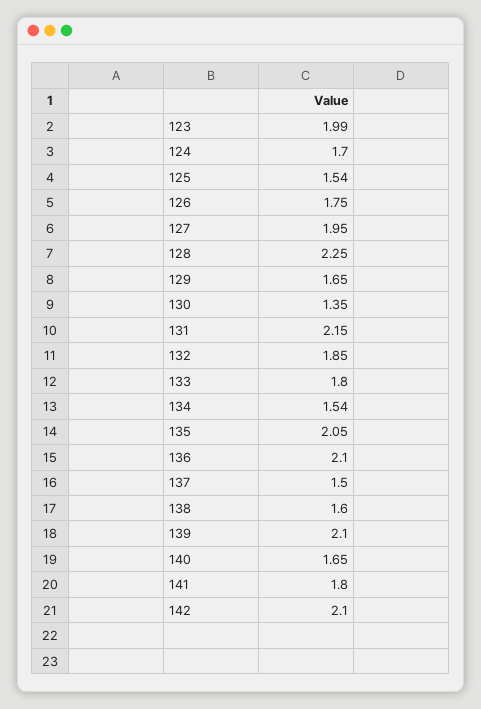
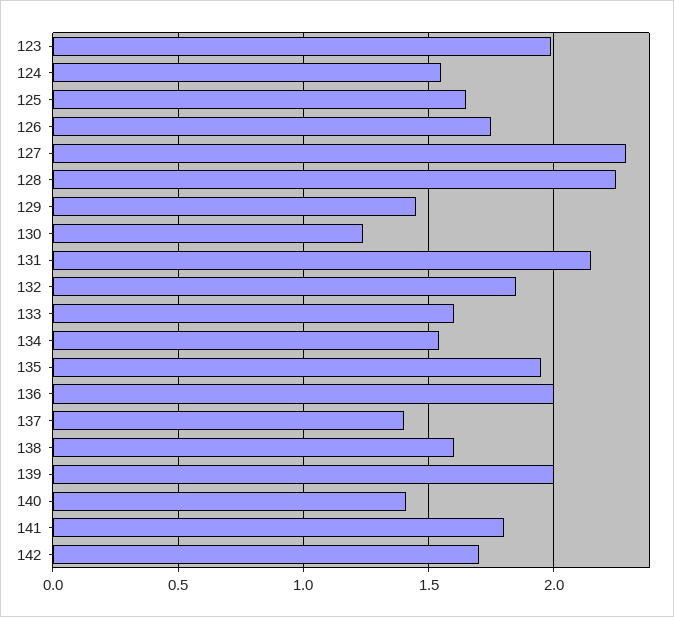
  {
    "123": 1.99,
-   "124": 1.7,
+   "124": 1.55,
-   "125": 1.54,
+   "125": 1.65,
    "126": 1.75,
-   "127": 1.95,
+   "127": 2.3,
    "128": 2.25,
-   "129": 1.65,
+   "129": 1.45,
-   "130": 1.35,
+   "130": 1.25,
    "131": 2.15,
    "132": 1.85,
-   "133": 1.8,
+   "133": 1.6,
    "134": 1.54,
-   "135": 2.05,
+   "135": 1.95,
-   "136": 2.1,
+   "136": 2,
-   "137": 1.5,
+   "137": 1.4,
    "138": 1.6,
-   "139": 2.1,
+   "139": 2,
-   "140": 1.65,
+   "140": 1.4,
    "141": 1.8,
-   "142": 2.1
+   "142": 1.7
  }

